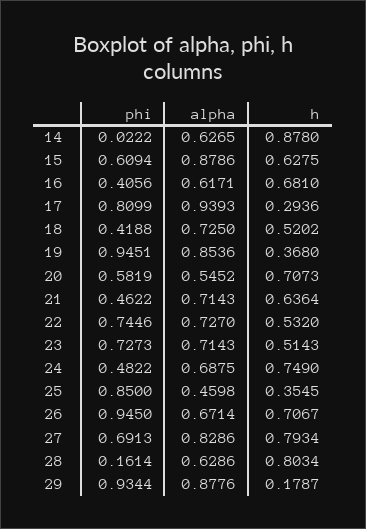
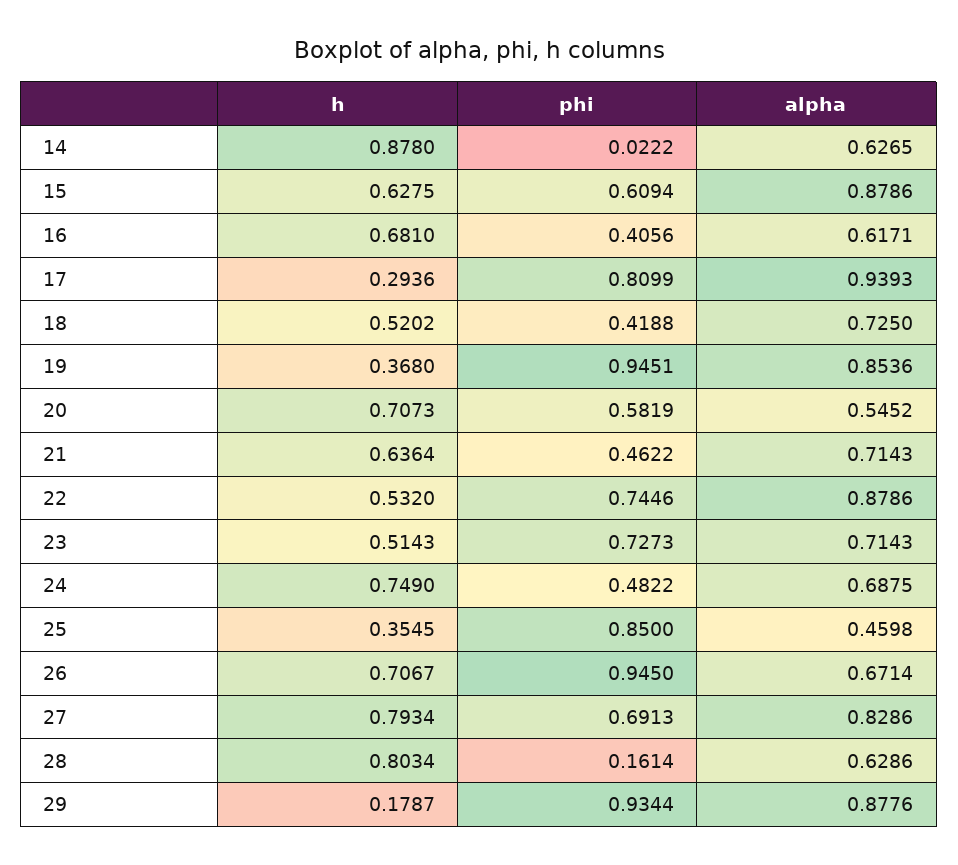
  {
    "phi": {
      "14": 0.0222,
      "15": 0.6094,
      "16": 0.4056,
      "17": 0.8099,
      "18": 0.4188,
      "19": 0.9451,
      "20": 0.5819,
      "21": 0.4622,
      "22": 0.7446,
      "23": 0.7273,
      "24": 0.4822,
      "25": 0.85,
      "26": 0.945,
      "27": 0.6913,
      "28": 0.1614,
      "29": 0.9344
    },
    "alpha": {
      "14": 0.6265,
      "15": 0.8786,
      "16": 0.6171,
      "17": 0.9393,
      "18": 0.725,
      "19": 0.8536,
      "20": 0.5452,
      "21": 0.7143,
-     "22": 0.727,
+     "22": 0.8786,
      "23": 0.7143,
      "24": 0.6875,
      "25": 0.4598,
      "26": 0.6714,
      "27": 0.8286,
      "28": 0.6286,
      "29": 0.8776
    },
    "h": {
      "14": 0.878,
      "15": 0.6275,
      "16": 0.681,
      "17": 0.2936,
      "18": 0.5202,
      "19": 0.368,
      "20": 0.7073,
      "21": 0.6364,
      "22": 0.532,
      "23": 0.5143,
      "24": 0.749,
      "25": 0.3545,
      "26": 0.7067,
      "27": 0.7934,
      "28": 0.8034,
      "29": 0.1787
    }
  }

